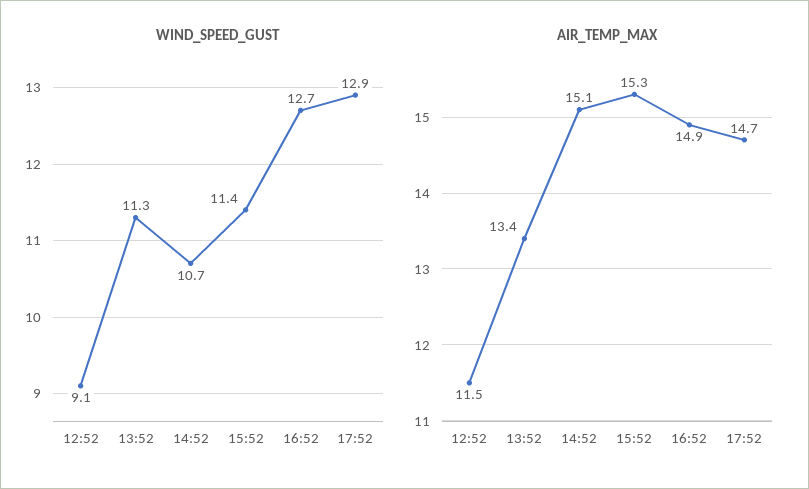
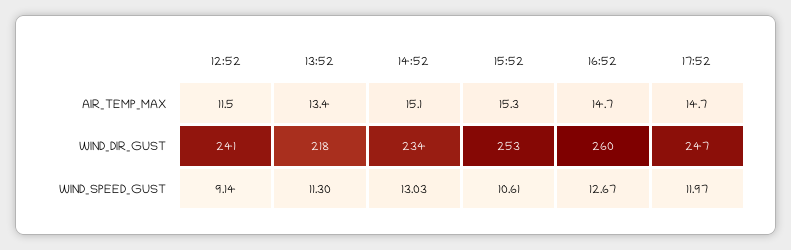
  {
    "WIND_SPEED_GUST": {
      "12:52": 9.14,
      "13:52": 11.3,
-     "14:52": 10.7,
+     "14:52": 13.03,
-     "15:52": 11.4,
+     "15:52": 10.61,
      "16:52": 12.67,
-     "17:52": 12.9
+     "17:52": 11.97
    },
    "AIR_TEMP_MAX": {
      "12:52": 11.5,
      "13:52": 13.4,
      "14:52": 15.1,
      "15:52": 15.3,
-     "16:52": 14.9,
+     "16:52": 14.7,
      "17:52": 14.7
-   }
+   },
+   "WIND_DIR_GUST": {
+     "12:52": 241,
+     "13:52": 218,
+     "14:52": 234,
+     "15:52": 253,
+     "16:52": 260,
+     "17:52": 247
+   }
  }

